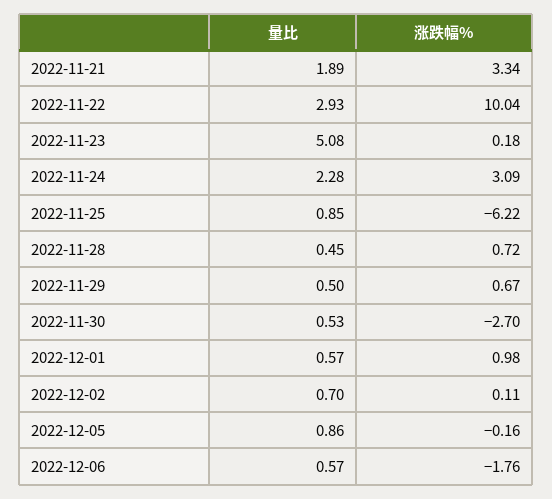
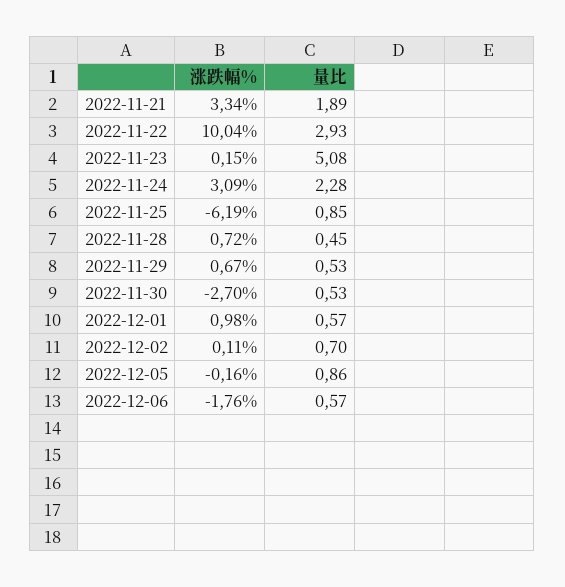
  {
    "量比": {
      "2022-11-21": 1.89,
      "2022-11-22": 2.93,
      "2022-11-23": 5.08,
      "2022-11-24": 2.28,
      "2022-11-25": 0.85,
      "2022-11-28": 0.45,
-     "2022-11-29": 0.5,
+     "2022-11-29": 0.53,
      "2022-11-30": 0.53,
      "2022-12-01": 0.57,
      "2022-12-02": 0.7,
      "2022-12-05": 0.86,
      "2022-12-06": 0.57
    },
    "涨跌幅%": {
      "2022-11-21": 3.34,
      "2022-11-22": 10.04,
-     "2022-11-23": 0.18,
+     "2022-11-23": 0.15,
      "2022-11-24": 3.09,
-     "2022-11-25": -6.22,
+     "2022-11-25": -6.19,
      "2022-11-28": 0.72,
      "2022-11-29": 0.67,
      "2022-11-30": -2.7,
      "2022-12-01": 0.98,
      "2022-12-02": 0.11,
      "2022-12-05": -0.16,
      "2022-12-06": -1.76
    }
  }

